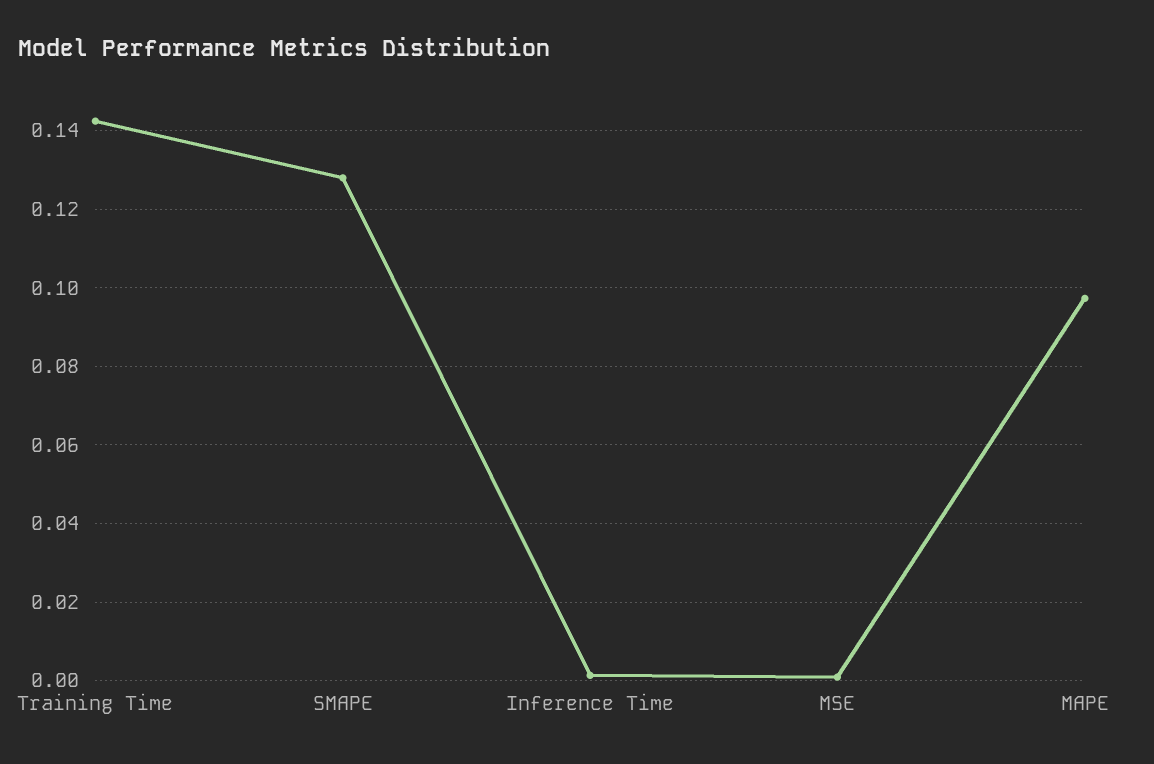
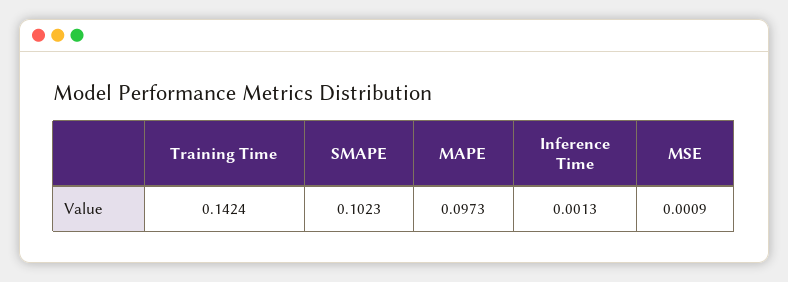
  {
    "Training Time": 0.1424,
-   "SMAPE": 0.128,
+   "SMAPE": 0.1023,
    "Inference Time": 0.0013,
    "MSE": 0.0009,
    "MAPE": 0.0973
  }

